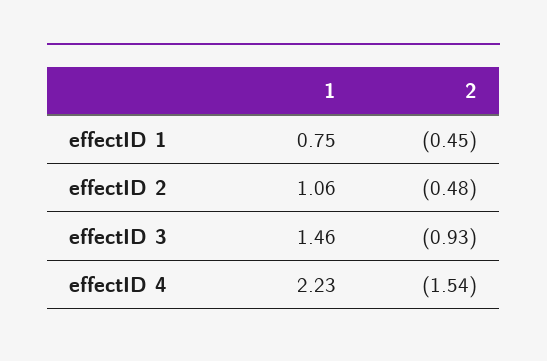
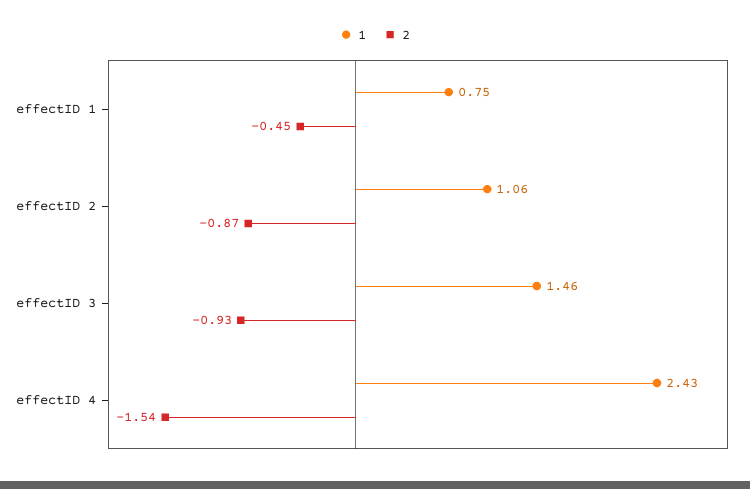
  {
    "1": {
      "effectID 1": 0.75,
      "effectID 2": 1.06,
      "effectID 3": 1.46,
-     "effectID 4": 2.23
+     "effectID 4": 2.43
    },
    "2": {
      "effectID 1": -0.45,
-     "effectID 2": -0.48,
+     "effectID 2": -0.87,
      "effectID 3": -0.93,
      "effectID 4": -1.54
    }
  }

